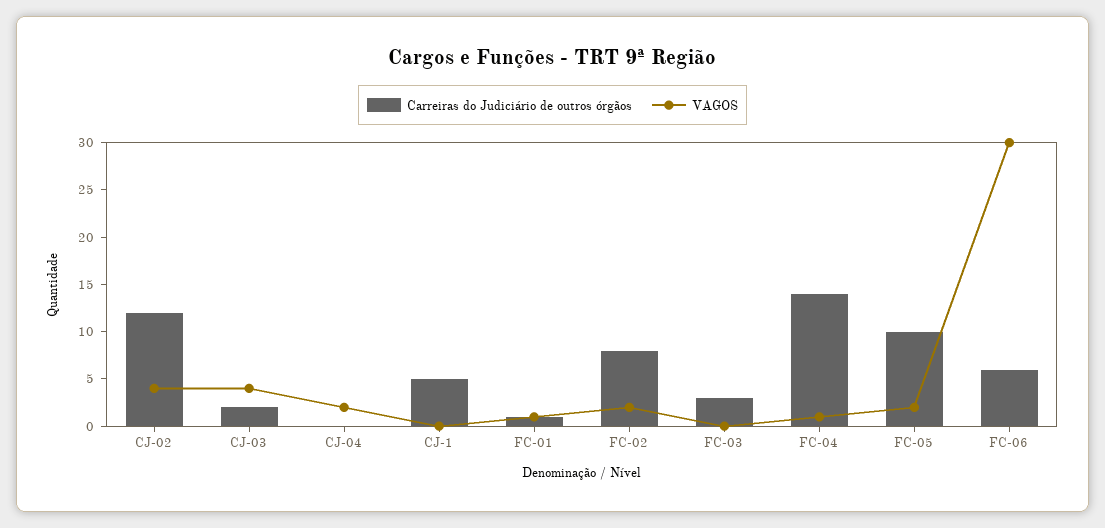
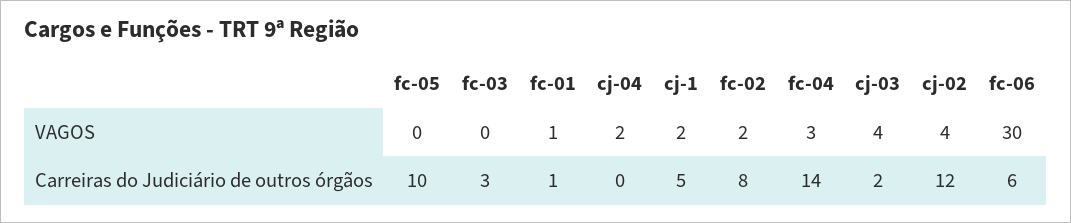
  {
    "Carreiras do Judiciário de outros órgãos": {
      "CJ-02": 12,
      "CJ-03": 2,
      "CJ-04": 0,
      "CJ-1": 5,
      "FC-01": 1,
      "FC-02": 8,
      "FC-03": 3,
      "FC-04": 14,
      "FC-05": 10,
      "FC-06": 6
    },
    "VAGOS": {
      "CJ-02": 4,
      "CJ-03": 4,
      "CJ-04": 2,
-     "CJ-1": 0,
+     "CJ-1": 2,
      "FC-01": 1,
      "FC-02": 2,
      "FC-03": 0,
-     "FC-04": 1,
+     "FC-04": 3,
-     "FC-05": 2,
+     "FC-05": 0,
      "FC-06": 30
    }
  }

